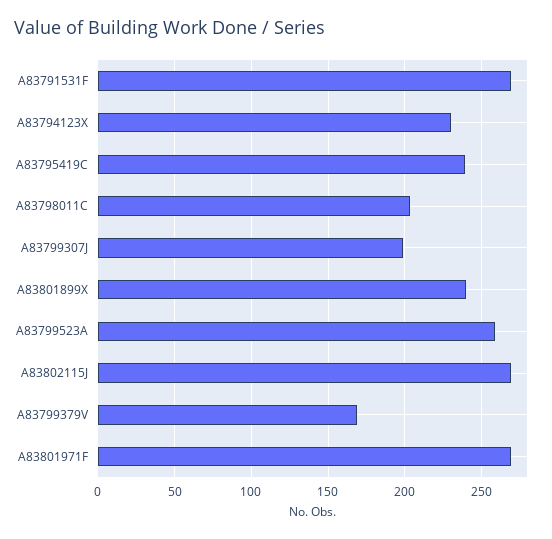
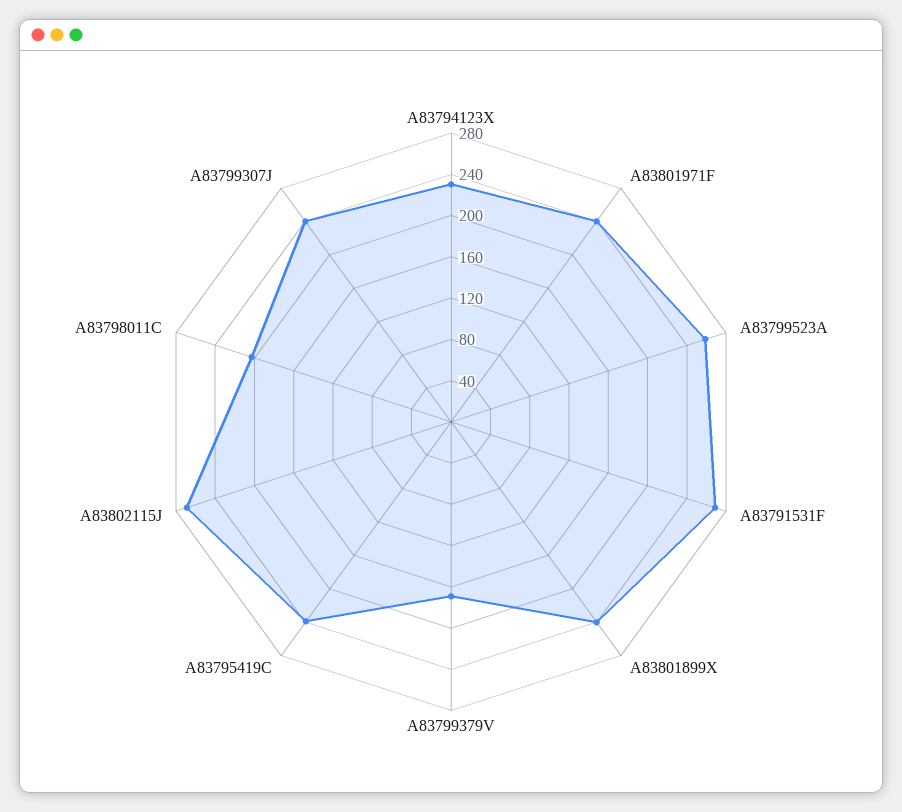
  {
    "A83791531F": 270,
    "A83794123X": 230,
    "A83795419C": 240,
    "A83798011C": 205,
-   "A83799307J": 200,
+   "A83799307J": 240,
    "A83801899X": 240,
    "A83799523A": 260,
    "A83802115J": 270,
    "A83799379V": 170,
-   "A83801971F": 270
+   "A83801971F": 240
  }

